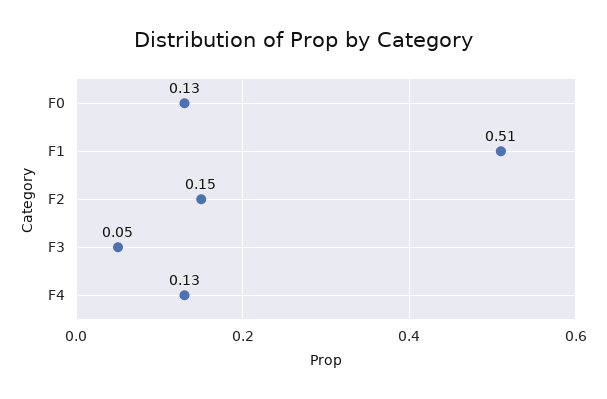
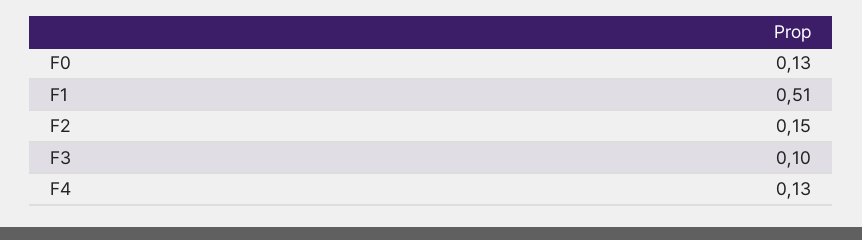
  {
    "F0": 0.13,
    "F1": 0.51,
    "F2": 0.15,
-   "F3": 0.05,
+   "F3": 0.1,
    "F4": 0.13
  }

